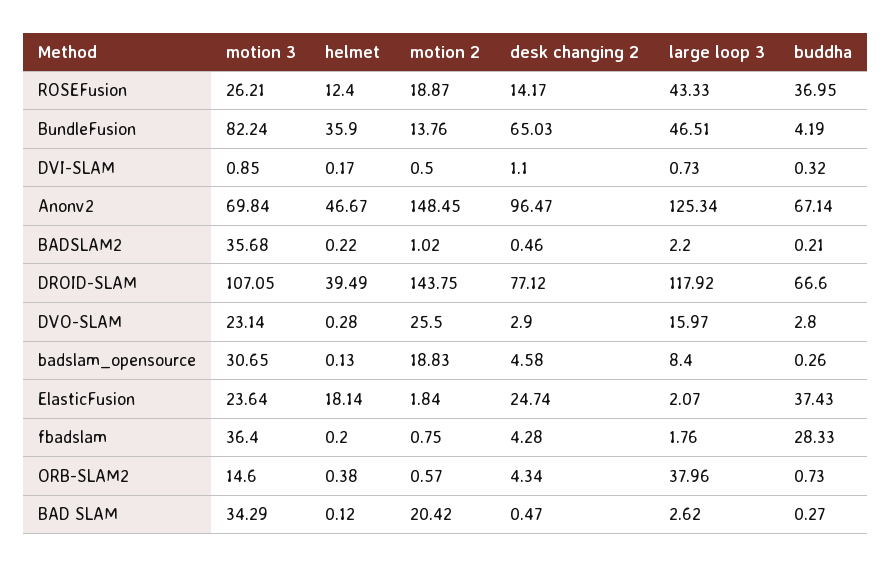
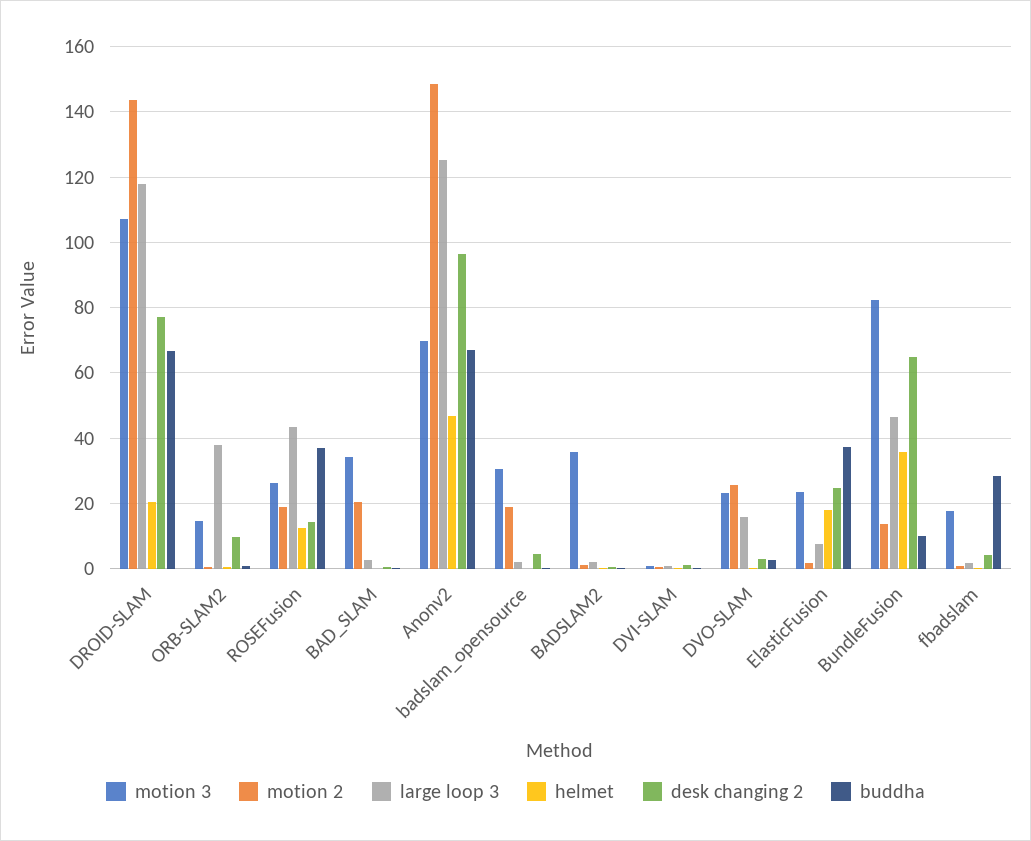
  {
    "motion 3": {
      "ROSEFusion": 26.21,
      "BundleFusion": 82.24,
      "DVI-SLAM": 0.85,
      "Anonv2": 69.84,
      "BADSLAM2": 35.68,
      "DROID-SLAM": 107.05,
      "DVO-SLAM": 23.14,
      "badslam_opensource": 30.65,
      "ElasticFusion": 23.64,
-     "fbadslam": 36.4,
+     "fbadslam": 18,
      "ORB-SLAM2": 14.6,
      "BAD SLAM": 34.29
    },
    "helmet": {
      "ROSEFusion": 12.4,
      "BundleFusion": 35.9,
      "DVI-SLAM": 0.17,
      "Anonv2": 46.67,
      "BADSLAM2": 0.22,
-     "DROID-SLAM": 39.49,
+     "DROID-SLAM": 20,
      "DVO-SLAM": 0.28,
      "badslam_opensource": 0.13,
      "ElasticFusion": 18.14,
      "fbadslam": 0.2,
      "ORB-SLAM2": 0.38,
      "BAD SLAM": 0.12
    },
    "motion 2": {
      "ROSEFusion": 18.87,
      "BundleFusion": 13.76,
      "DVI-SLAM": 0.5,
      "Anonv2": 148.45,
      "BADSLAM2": 1.02,
      "DROID-SLAM": 143.75,
      "DVO-SLAM": 25.5,
      "badslam_opensource": 18.83,
      "ElasticFusion": 1.84,
      "fbadslam": 0.75,
      "ORB-SLAM2": 0.57,
      "BAD SLAM": 20.42
    },
    "desk changing 2": {
      "ROSEFusion": 14.17,
      "BundleFusion": 65.03,
      "DVI-SLAM": 1.1,
      "Anonv2": 96.47,
      "BADSLAM2": 0.46,
      "DROID-SLAM": 77.12,
      "DVO-SLAM": 2.9,
      "badslam_opensource": 4.58,
      "ElasticFusion": 24.74,
      "fbadslam": 4.28,
-     "ORB-SLAM2": 4.34,
+     "ORB-SLAM2": 10,
      "BAD SLAM": 0.47
    },
    "large loop 3": {
      "ROSEFusion": 43.33,
      "BundleFusion": 46.51,
      "DVI-SLAM": 0.73,
      "Anonv2": 125.34,
      "BADSLAM2": 2.2,
      "DROID-SLAM": 117.92,
      "DVO-SLAM": 15.97,
-     "badslam_opensource": 8.4,
+     "badslam_opensource": 2,
-     "ElasticFusion": 2.07,
+     "ElasticFusion": 8,
      "fbadslam": 1.76,
      "ORB-SLAM2": 37.96,
      "BAD SLAM": 2.62
    },
    "buddha": {
      "ROSEFusion": 36.95,
-     "BundleFusion": 4.19,
+     "BundleFusion": 10,
      "DVI-SLAM": 0.32,
      "Anonv2": 67.14,
      "BADSLAM2": 0.21,
      "DROID-SLAM": 66.6,
      "DVO-SLAM": 2.8,
      "badslam_opensource": 0.26,
      "ElasticFusion": 37.43,
      "fbadslam": 28.33,
      "ORB-SLAM2": 0.73,
      "BAD SLAM": 0.27
    }
  }

